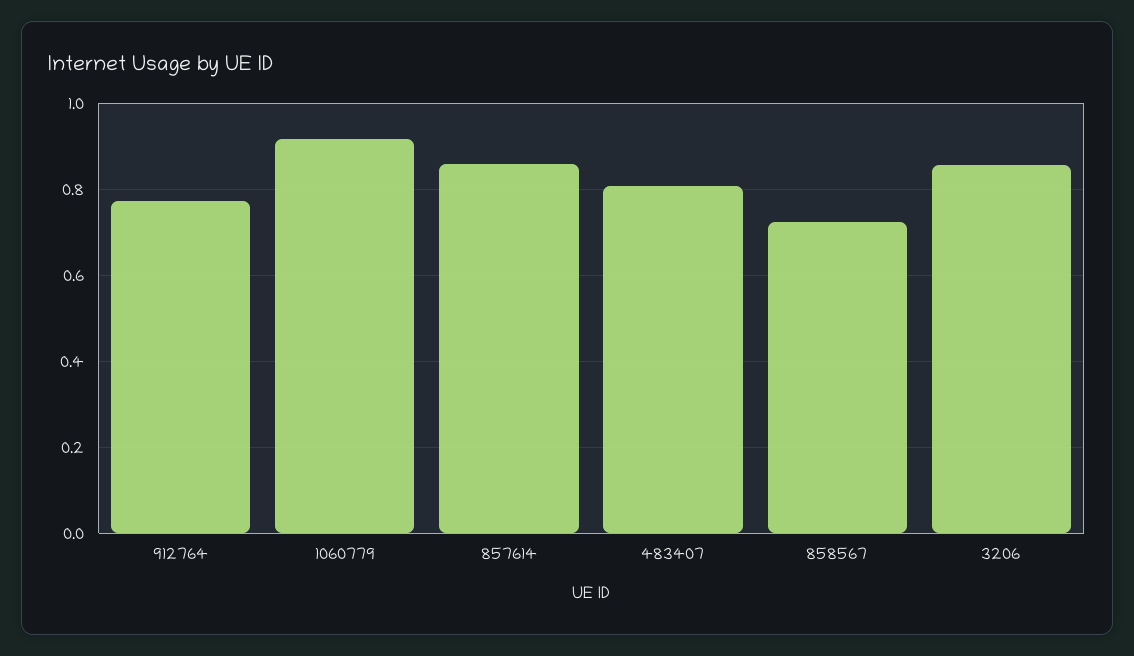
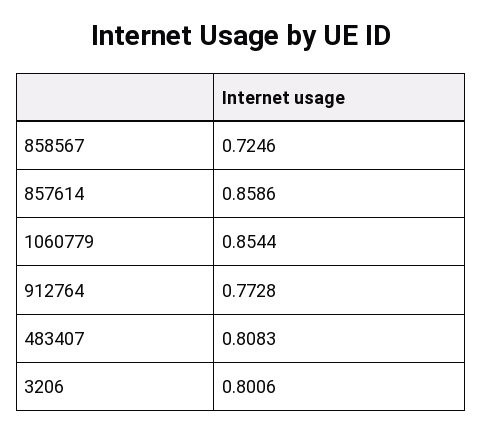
  {
    "912764": 0.7728,
-   "1060779": 0.92,
+   "1060779": 0.8544,
    "857614": 0.8586,
    "483407": 0.8083,
    "858567": 0.7246,
-   "3206": 0.86
+   "3206": 0.8006
  }

